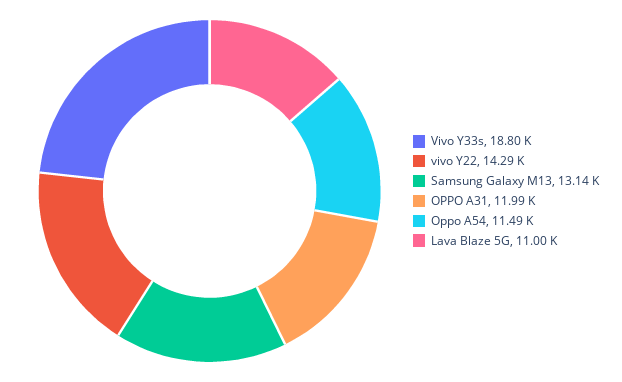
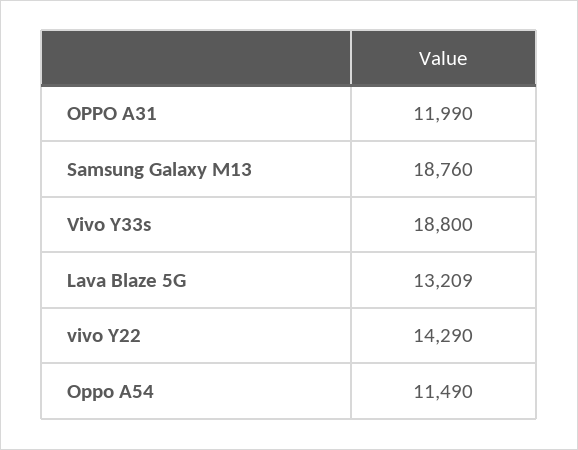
  {
    "Vivo Y33s": 18800,
    "vivo Y22": 14290,
-   "Samsung Galaxy M13": 13140,
+   "Samsung Galaxy M13": 18760,
    "OPPO A31": 11990,
    "Oppo A54": 11490,
-   "Lava Blaze 5G": 11000
+   "Lava Blaze 5G": 13209
  }

